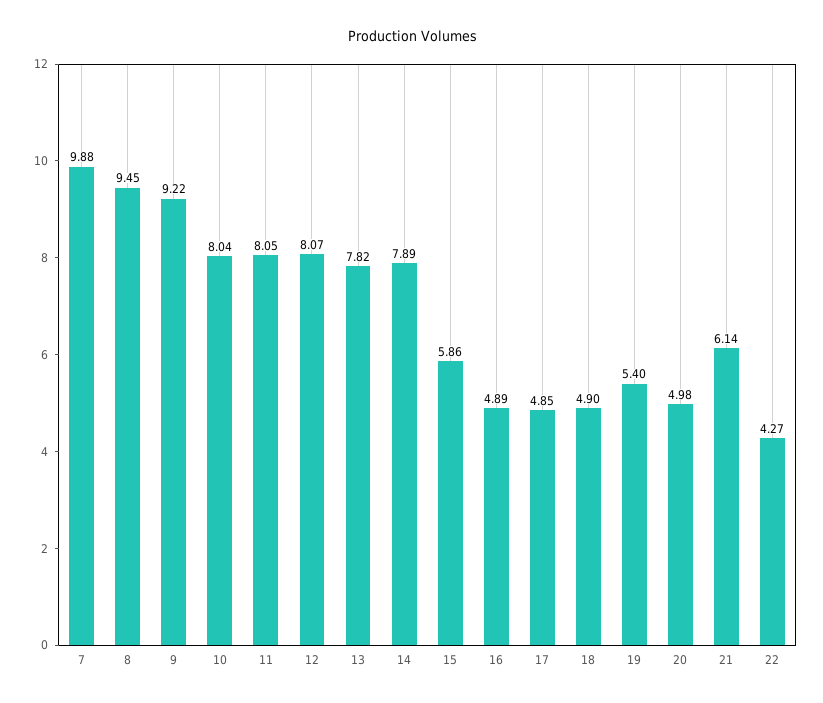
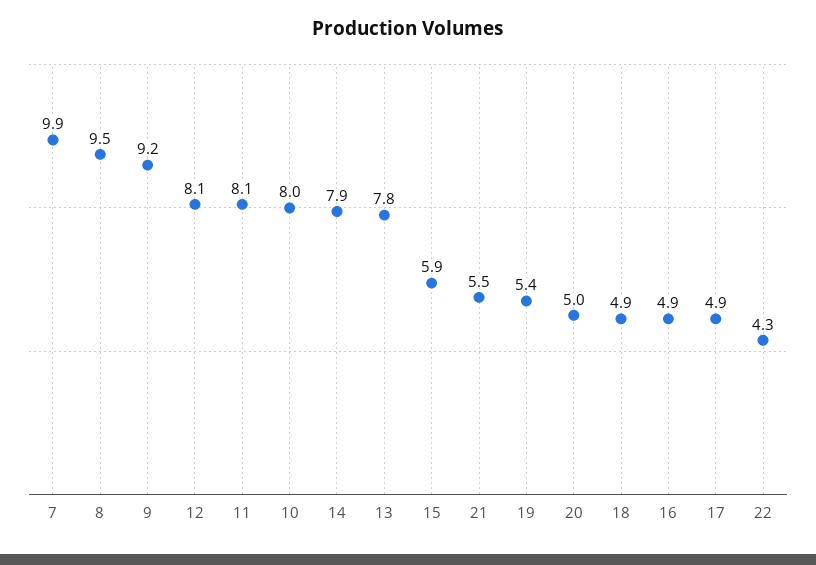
  {
    "7": 9.88,
    "8": 9.45,
    "9": 9.22,
    "10": 8.04,
    "11": 8.05,
    "12": 8.07,
    "13": 7.82,
    "14": 7.89,
    "15": 5.86,
    "16": 4.89,
    "17": 4.85,
    "18": 4.9,
    "19": 5.4,
    "20": 4.98,
-   "21": 6.14,
+   "21": 5.5,
    "22": 4.27
  }

